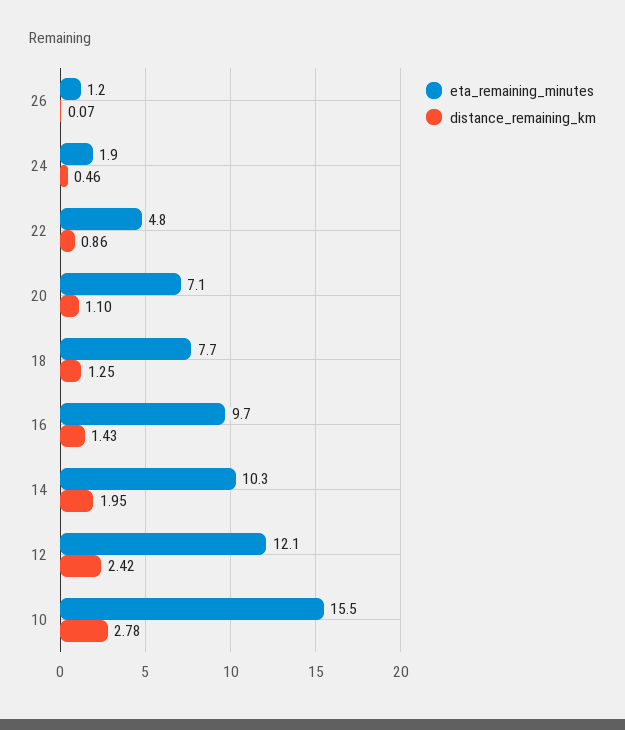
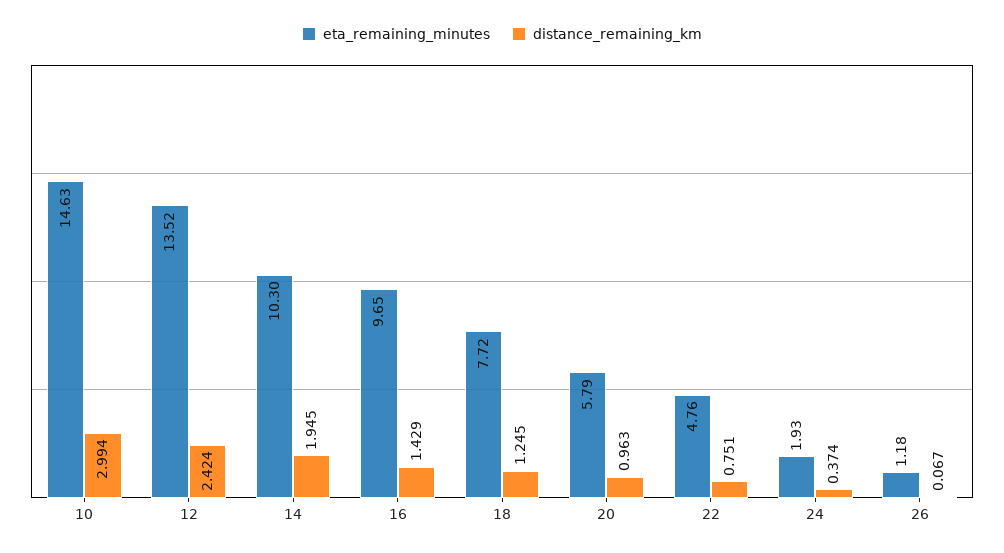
  {
    "eta_remaining_minutes": {
      "26": 1.18,
      "24": 1.93,
      "22": 4.76,
-     "20": 7.1,
+     "20": 5.79,
      "18": 7.72,
      "16": 9.65,
      "14": 10.3,
-     "12": 12.1,
+     "12": 13.52,
-     "10": 15.5
+     "10": 14.63
    },
    "distance_remaining_km": {
      "26": 0.067,
-     "24": 0.46,
+     "24": 0.374,
-     "22": 0.86,
+     "22": 0.751,
-     "20": 1.1,
+     "20": 0.963,
      "18": 1.245,
      "16": 1.429,
      "14": 1.945,
      "12": 2.424,
-     "10": 2.78
+     "10": 2.994
    }
  }

